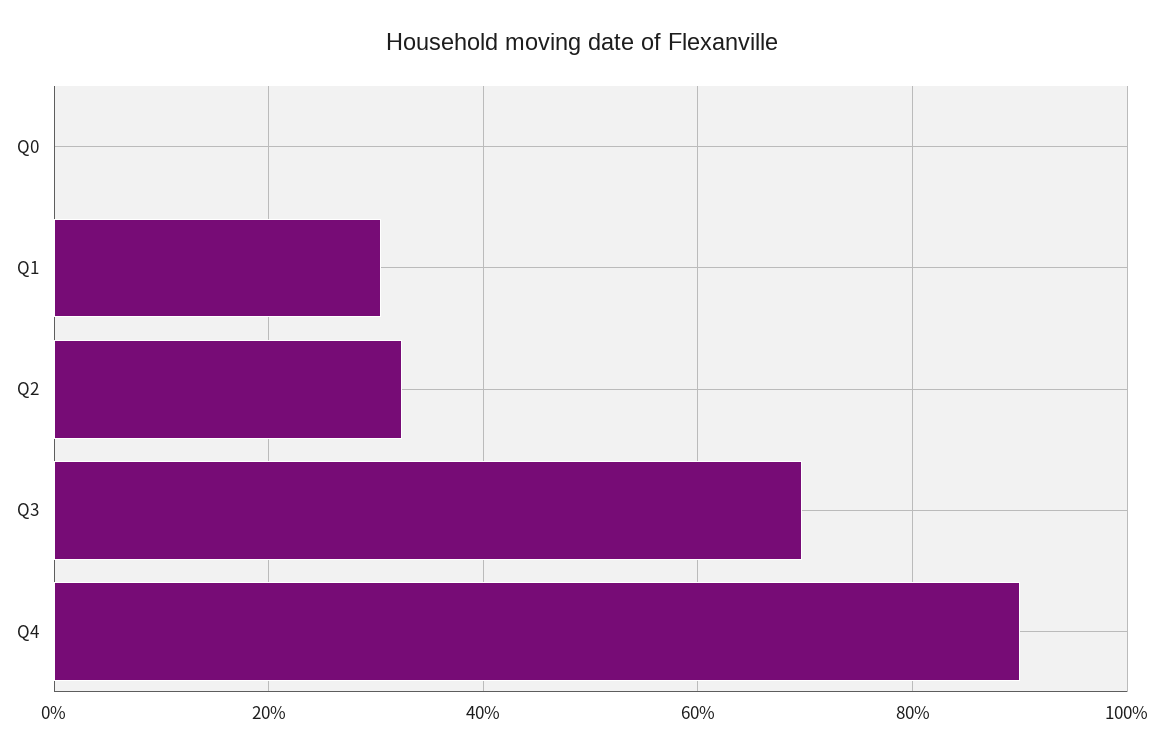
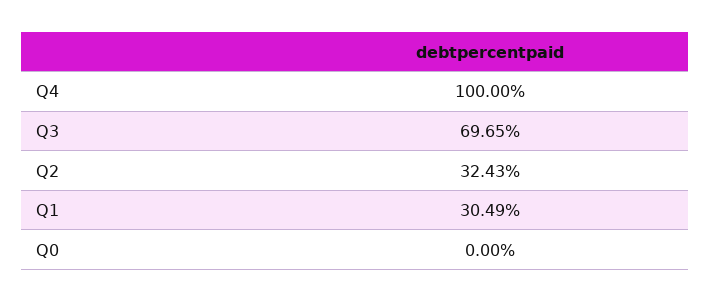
  {
    "Q0": 0,
    "Q1": 30.49,
    "Q2": 32.43,
    "Q3": 69.65,
-   "Q4": 90
+   "Q4": 100
  }

